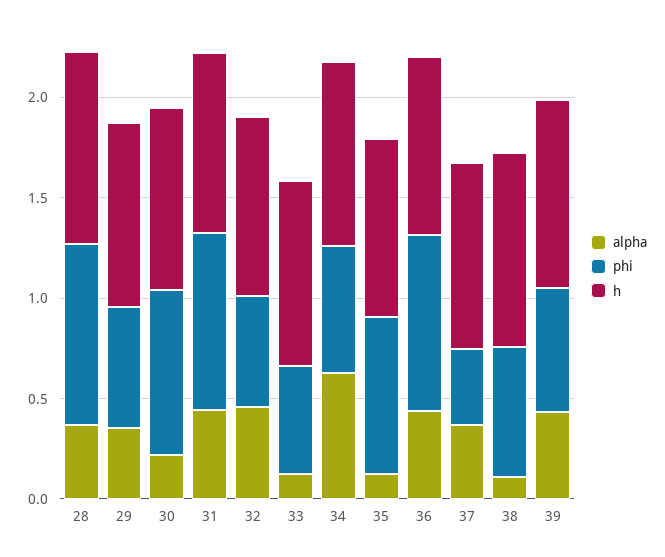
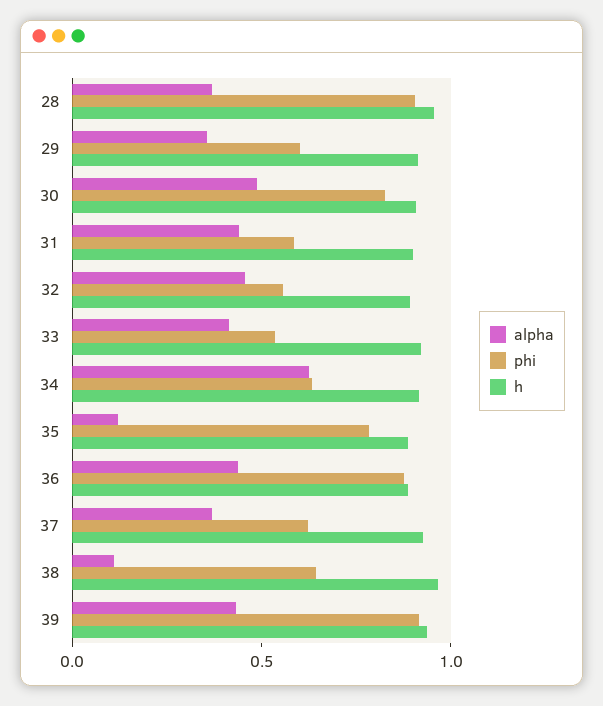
  {
    "alpha": {
      "28": 0.4,
      "29": 0.4,
-     "30": 0.2,
+     "30": 0.5,
      "31": 0.4,
      "32": 0.5,
-     "33": 0.1,
+     "33": 0.4,
      "34": 0.6,
      "35": 0.1,
      "36": 0.4,
      "37": 0.4,
      "38": 0.1,
      "39": 0.4
    },
    "phi": {
      "28": 0.9,
      "29": 0.6,
      "30": 0.8,
-     "31": 0.9,
+     "31": 0.6,
      "32": 0.6,
      "33": 0.5,
      "34": 0.6,
      "35": 0.8,
      "36": 0.9,
-     "37": 0.4,
+     "37": 0.6,
      "38": 0.6,
-     "39": 0.6
+     "39": 0.9
    },
    "h": {
      "28": 1,
      "29": 0.9,
      "30": 0.9,
      "31": 0.9,
      "32": 0.9,
      "33": 0.9,
      "34": 0.9,
      "35": 0.9,
      "36": 0.9,
      "37": 0.9,
      "38": 1,
      "39": 0.9
    }
  }

